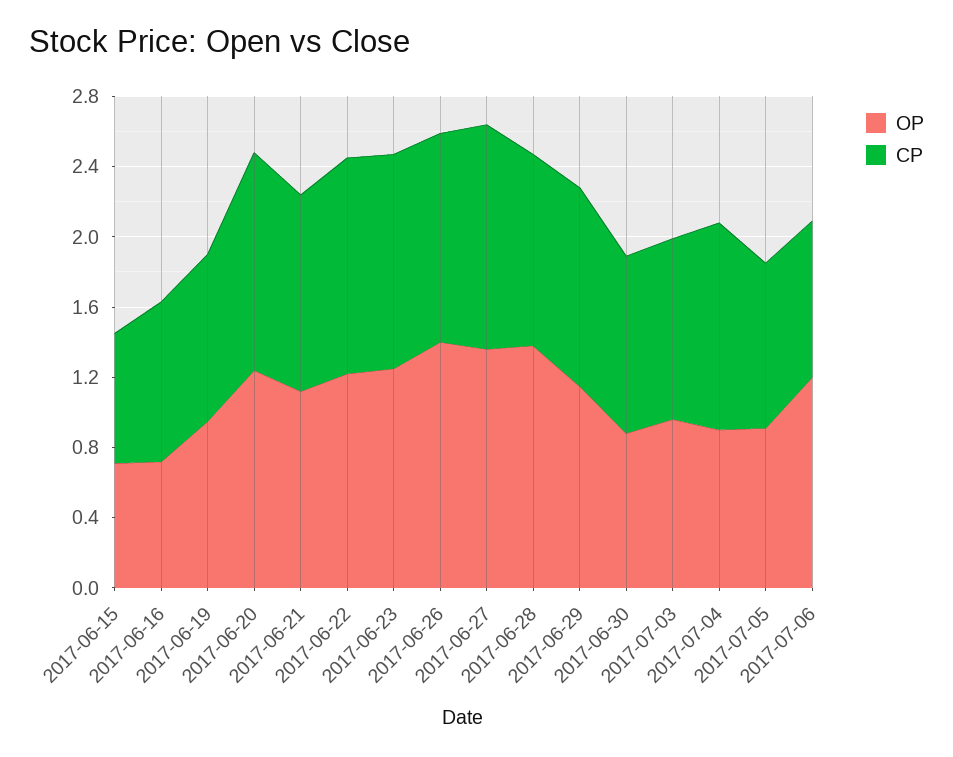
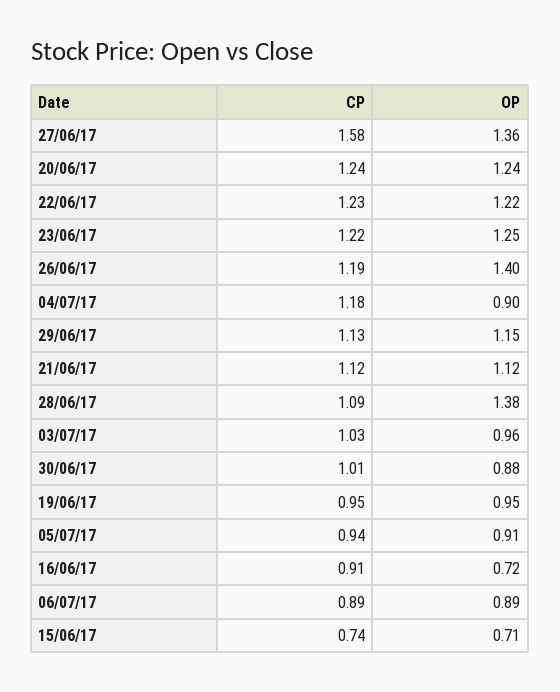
  {
    "OP": {
      "2017-06-15": 0.71,
      "2017-06-16": 0.72,
      "2017-06-19": 0.95,
      "2017-06-20": 1.24,
      "2017-06-21": 1.12,
      "2017-06-22": 1.22,
      "2017-06-23": 1.25,
      "2017-06-26": 1.4,
      "2017-06-27": 1.36,
      "2017-06-28": 1.38,
      "2017-06-29": 1.15,
      "2017-06-30": 0.88,
      "2017-07-03": 0.96,
      "2017-07-04": 0.9,
      "2017-07-05": 0.91,
-     "2017-07-06": 1.2
+     "2017-07-06": 0.89
    },
    "CP": {
      "2017-06-15": 0.74,
      "2017-06-16": 0.91,
      "2017-06-19": 0.95,
      "2017-06-20": 1.24,
      "2017-06-21": 1.12,
      "2017-06-22": 1.23,
      "2017-06-23": 1.22,
      "2017-06-26": 1.19,
-     "2017-06-27": 1.3,
+     "2017-06-27": 1.58,
      "2017-06-28": 1.09,
      "2017-06-29": 1.13,
      "2017-06-30": 1.01,
      "2017-07-03": 1.03,
      "2017-07-04": 1.18,
      "2017-07-05": 0.94,
      "2017-07-06": 0.89
    }
  }

